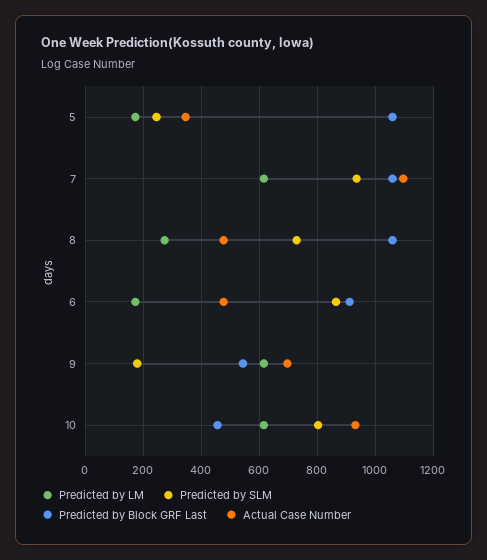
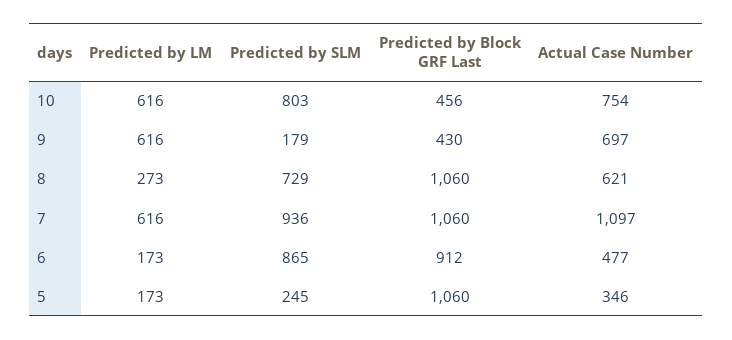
  {
    "Predicted by LM": {
      "5": 173,
      "7": 616,
      "8": 273,
      "6": 173,
      "9": 616,
      "10": 616
    },
    "Predicted by SLM": {
      "5": 245,
      "7": 936,
      "8": 729,
      "6": 865,
      "9": 179,
      "10": 803
    },
    "Predicted by Block GRF Last": {
      "5": 1060,
      "7": 1060,
      "8": 1060,
      "6": 912,
-     "9": 550,
+     "9": 430,
      "10": 456
    },
    "Actual Case Number": {
      "5": 346,
      "7": 1097,
-     "8": 475,
+     "8": 621,
      "6": 477,
      "9": 697,
-     "10": 925
+     "10": 754
    }
  }

